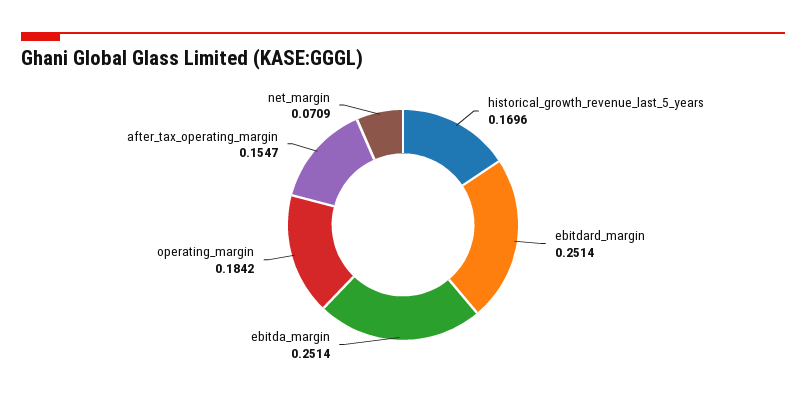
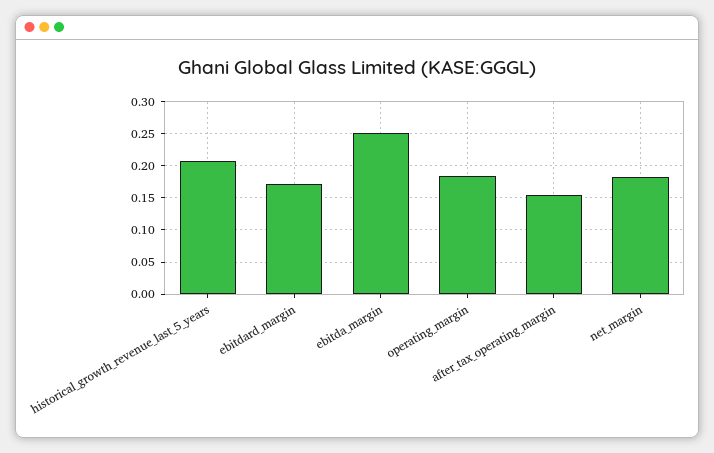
  {
-   "historical_growth_revenue_last_5_years": 0.1696,
+   "historical_growth_revenue_last_5_years": 0.21,
-   "ebitdard_margin": 0.2514,
+   "ebitdard_margin": 0.17,
    "ebitda_margin": 0.2514,
    "operating_margin": 0.1842,
    "after_tax_operating_margin": 0.1547,
-   "net_margin": 0.0709
+   "net_margin": 0.18
  }

